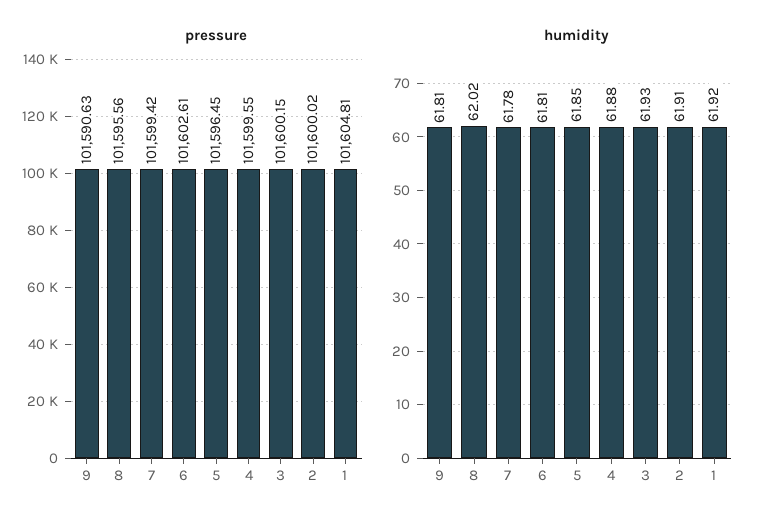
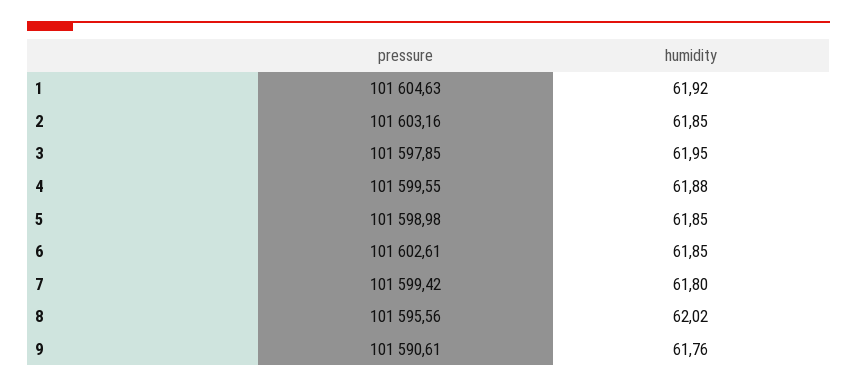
  {
    "pressure": {
-     "9": 101590.63,
+     "9": 101590.61,
      "8": 101595.56,
      "7": 101599.42,
      "6": 101602.61,
-     "5": 101596.45,
+     "5": 101598.98,
      "4": 101599.55,
-     "3": 101600.15,
+     "3": 101597.85,
-     "2": 101600.02,
+     "2": 101603.16,
-     "1": 101604.81
+     "1": 101604.63
    },
    "humidity": {
-     "9": 61.81,
+     "9": 61.76,
      "8": 62.02,
-     "7": 61.78,
+     "7": 61.8,
-     "6": 61.81,
+     "6": 61.85,
      "5": 61.85,
      "4": 61.88,
-     "3": 61.93,
+     "3": 61.95,
-     "2": 61.91,
+     "2": 61.85,
      "1": 61.92
    }
  }

